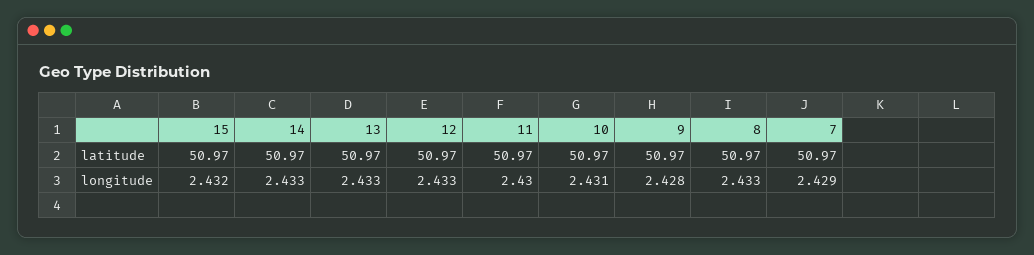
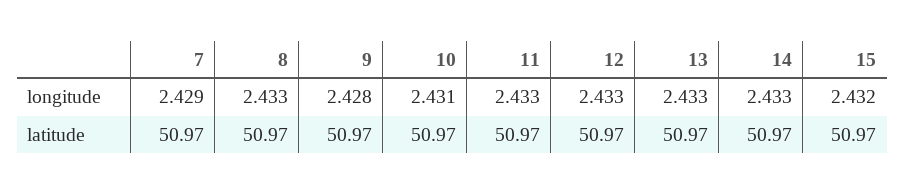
  {
    "15": {
      "latitude": 50.97,
      "longitude": 2.432
    },
    "14": {
      "latitude": 50.97,
      "longitude": 2.433
    },
    "13": {
      "latitude": 50.97,
      "longitude": 2.433
    },
    "12": {
      "latitude": 50.97,
      "longitude": 2.433
    },
    "11": {
      "latitude": 50.97,
-     "longitude": 2.43
+     "longitude": 2.433
    },
    "10": {
      "latitude": 50.97,
      "longitude": 2.431
    },
    "9": {
      "latitude": 50.97,
      "longitude": 2.428
    },
    "8": {
      "latitude": 50.97,
      "longitude": 2.433
    },
    "7": {
      "latitude": 50.97,
      "longitude": 2.429
    }
  }

